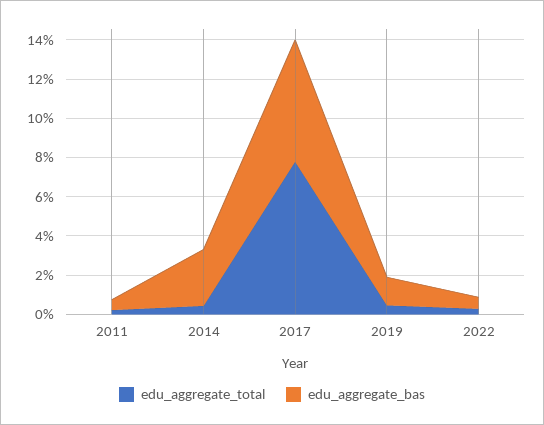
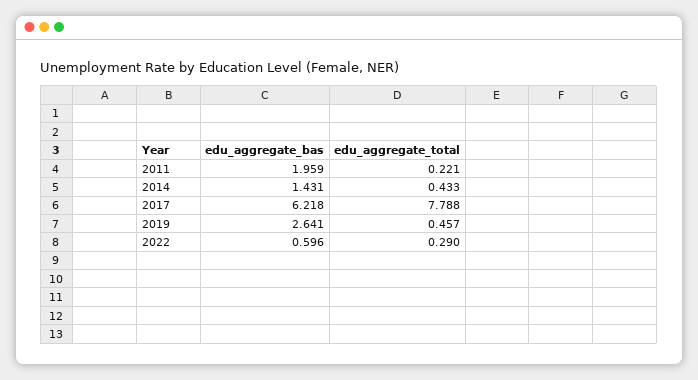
  {
    "edu_aggregate_total": {
      "2011": 0.221,
      "2014": 0.433,
      "2017": 7.788,
      "2019": 0.457,
      "2022": 0.29
    },
    "edu_aggregate_bas": {
-     "2011": 0.5,
+     "2011": 1.959,
-     "2014": 3,
+     "2014": 1.431,
      "2017": 6.218,
-     "2019": 1.5,
+     "2019": 2.641,
      "2022": 0.596
    }
  }

